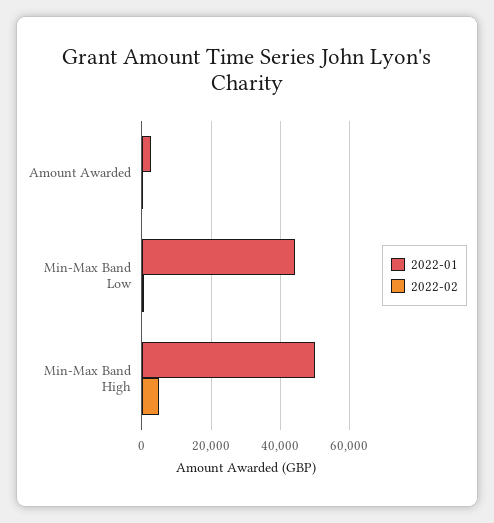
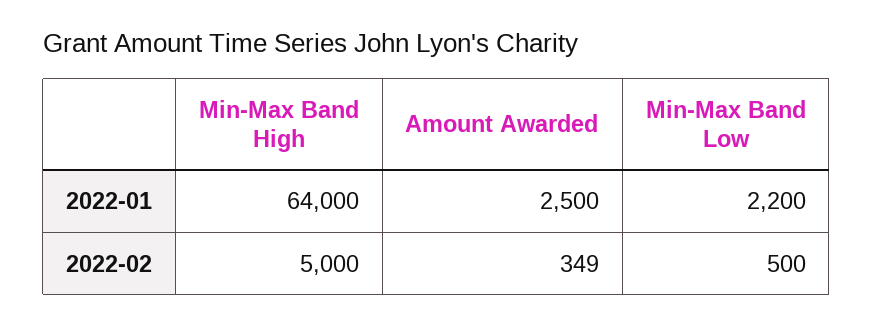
  {
    "2022-01": {
      "Amount Awarded": 2500,
-     "Min-Max Band Low": 44000,
+     "Min-Max Band Low": 2200,
-     "Min-Max Band High": 50000
+     "Min-Max Band High": 64000
    },
    "2022-02": {
      "Amount Awarded": 349,
      "Min-Max Band Low": 500,
      "Min-Max Band High": 5000
    }
  }

